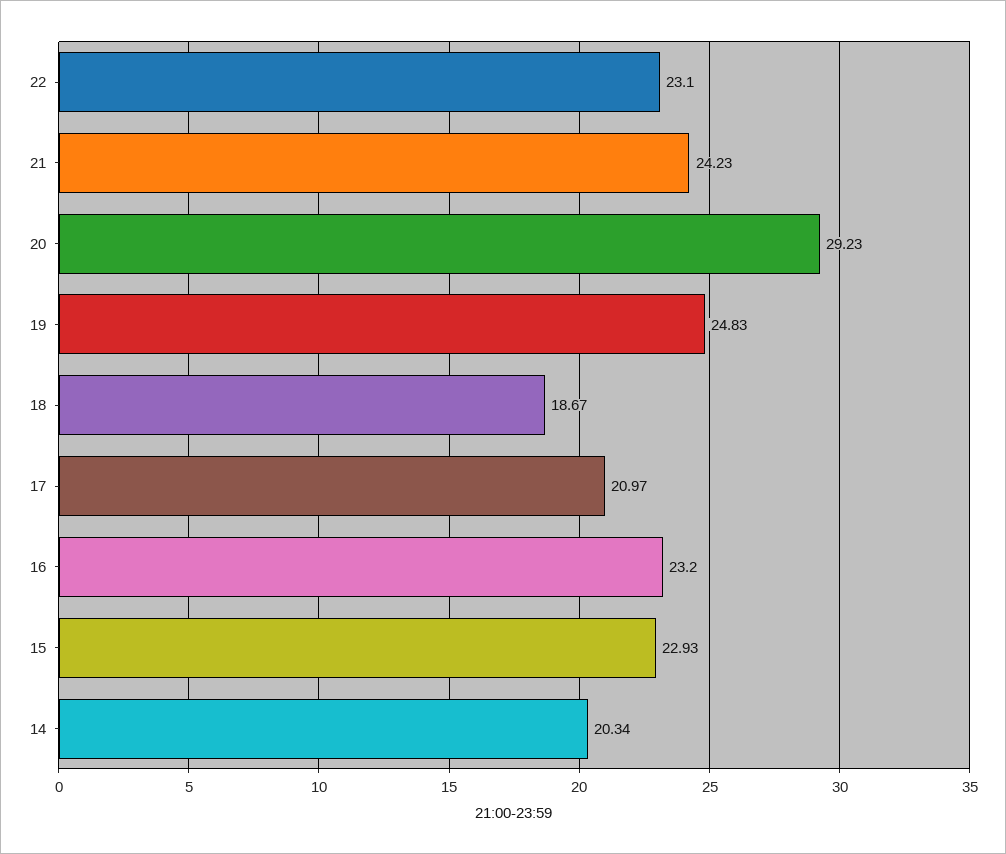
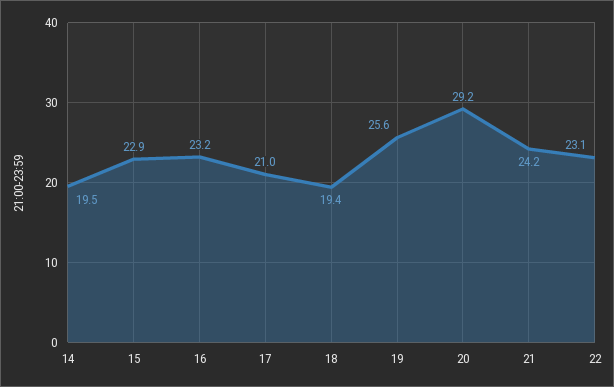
  {
    "22": 23.1,
    "21": 24.23,
    "20": 29.23,
-   "19": 24.83,
+   "19": 25.6,
-   "18": 18.67,
+   "18": 19.4,
    "17": 20.97,
    "16": 23.2,
    "15": 22.93,
-   "14": 20.34
+   "14": 19.5
  }

